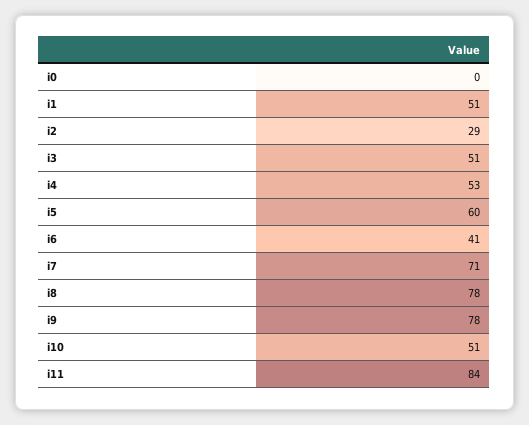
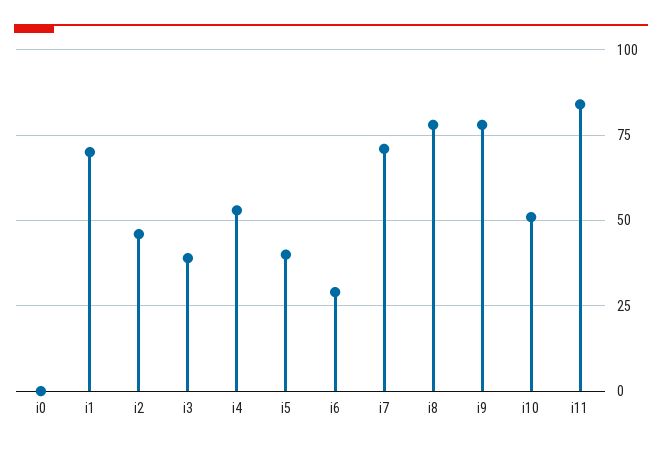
  {
    "i0": 0,
-   "i1": 51,
+   "i1": 70,
-   "i2": 29,
+   "i2": 45,
-   "i3": 51,
+   "i3": 40,
    "i4": 53,
-   "i5": 60,
+   "i5": 40,
-   "i6": 41,
+   "i6": 30,
    "i7": 71,
    "i8": 78,
    "i9": 78,
    "i10": 51,
    "i11": 84
  }

